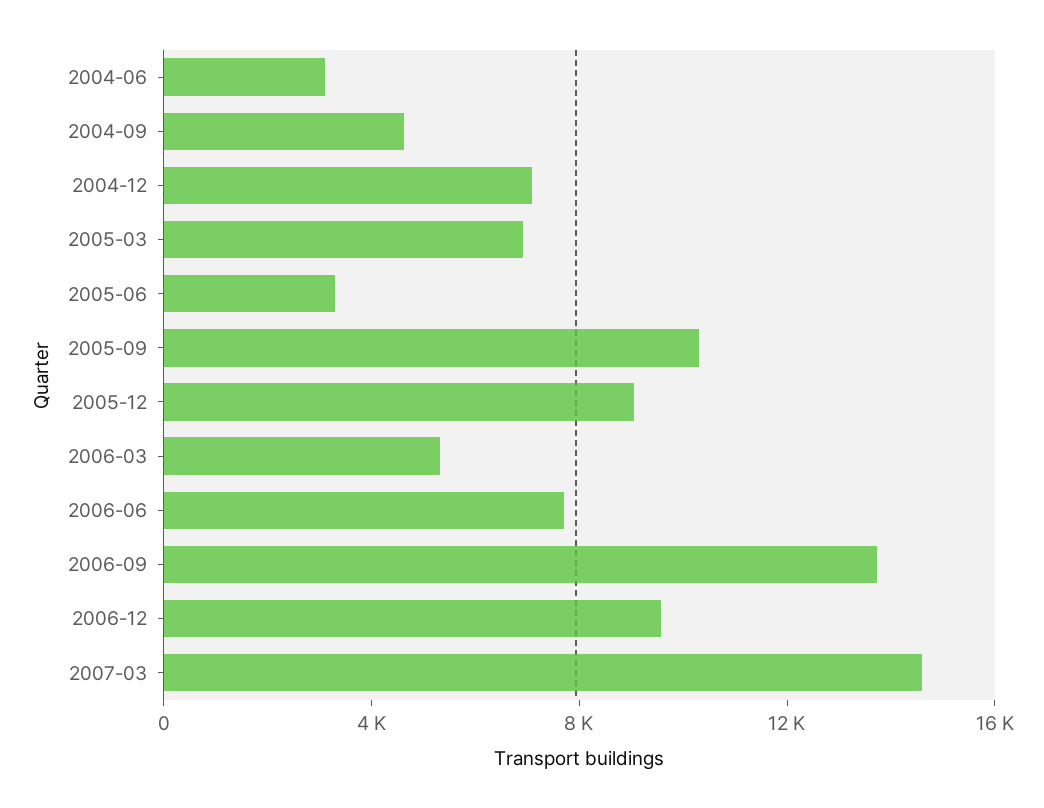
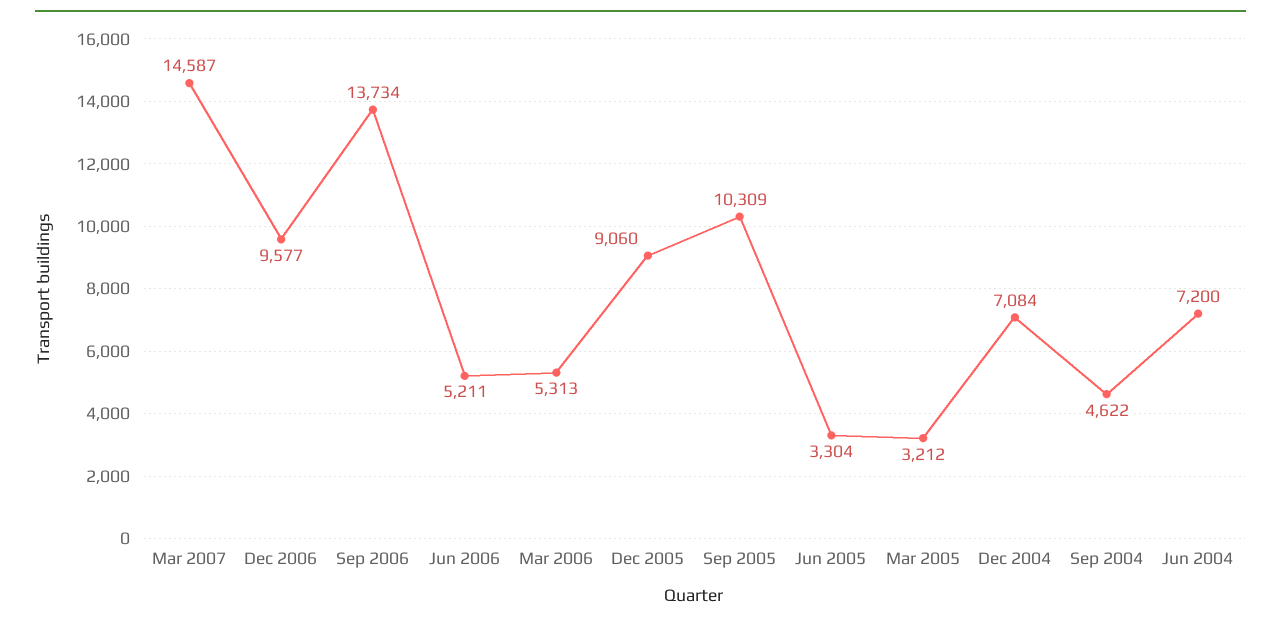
  {
-   "2004-06": 3000,
+   "2004-06": 7200,
    "2004-09": 4622,
    "2004-12": 7084,
-   "2005-03": 7000,
+   "2005-03": 3212,
    "2005-06": 3304,
    "2005-09": 10309,
    "2005-12": 9060,
    "2006-03": 5313,
-   "2006-06": 8000,
+   "2006-06": 5211,
    "2006-09": 13734,
    "2006-12": 9577,
    "2007-03": 14587
  }

